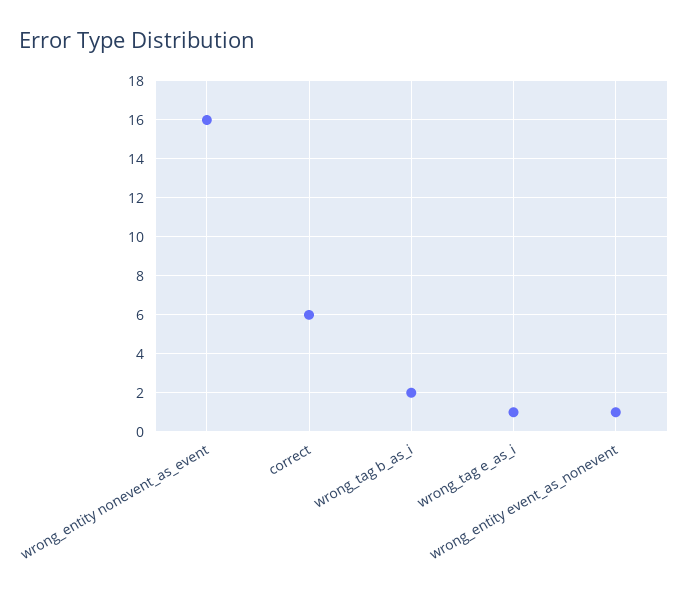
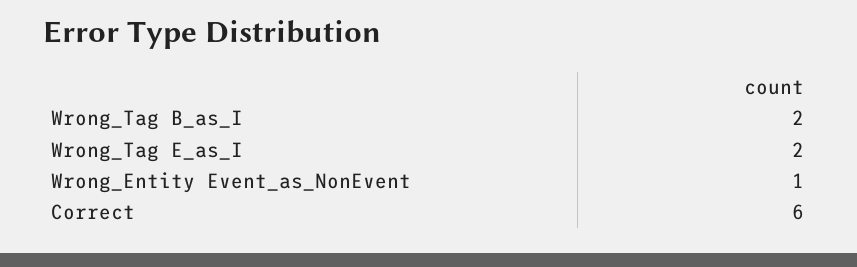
  {
-   "wrong_entity nonevent_as_event": 16,
    "correct": 6,
    "wrong_tag b_as_i": 2,
-   "wrong_tag e_as_i": 1,
+   "wrong_tag e_as_i": 2,
    "wrong_entity event_as_nonevent": 1
  }

